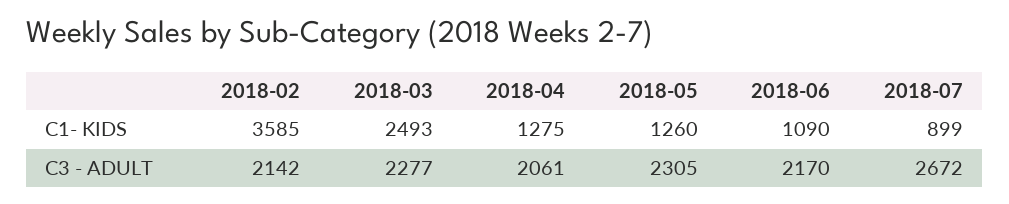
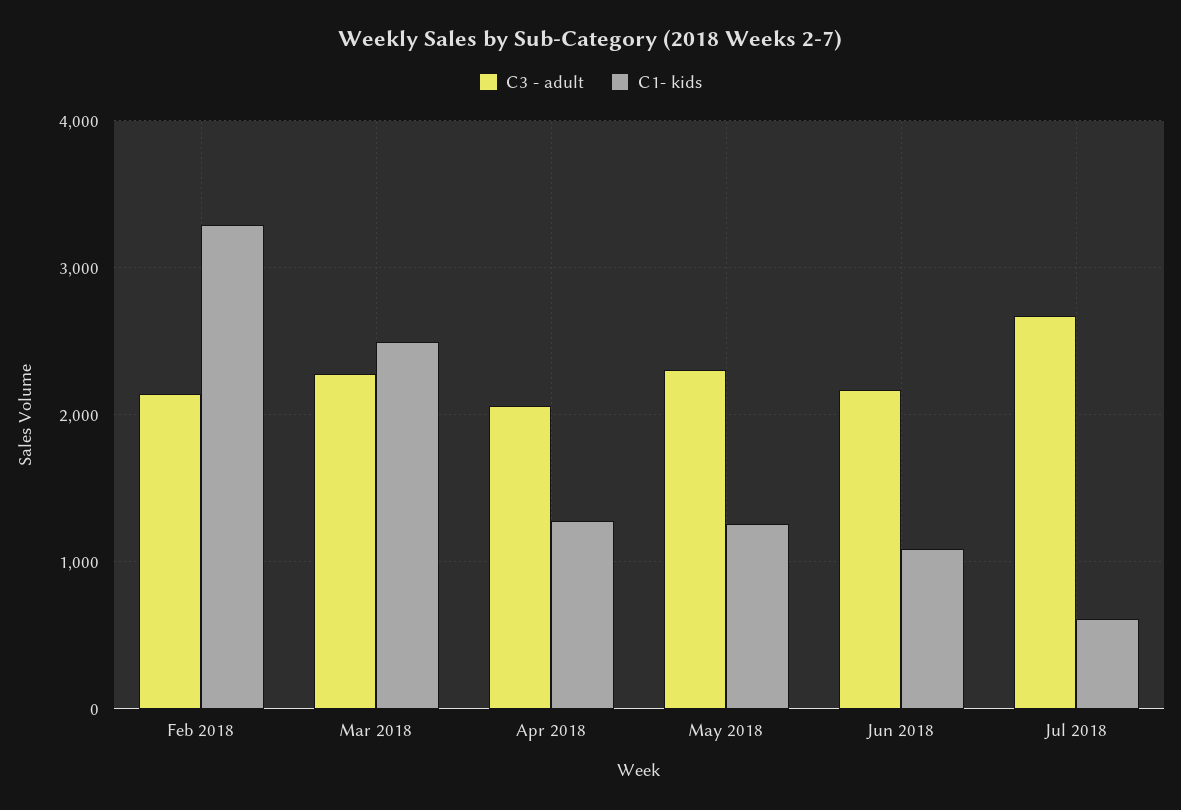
  {
    "C1- KIDS": {
-     "2018-02": 3585,
+     "2018-02": 3300,
      "2018-03": 2493,
      "2018-04": 1275,
      "2018-05": 1260,
      "2018-06": 1090,
-     "2018-07": 899
+     "2018-07": 600
    },
    "C3 - ADULT": {
      "2018-02": 2142,
      "2018-03": 2277,
      "2018-04": 2061,
      "2018-05": 2305,
      "2018-06": 2170,
      "2018-07": 2672
    }
  }

